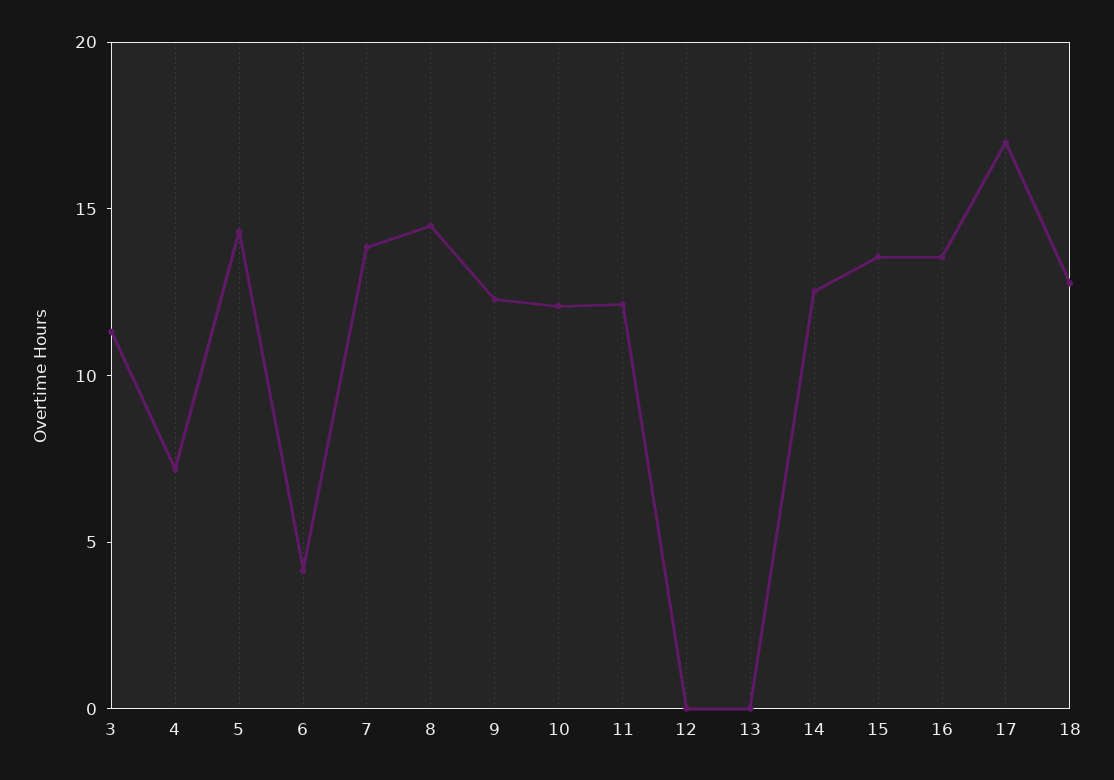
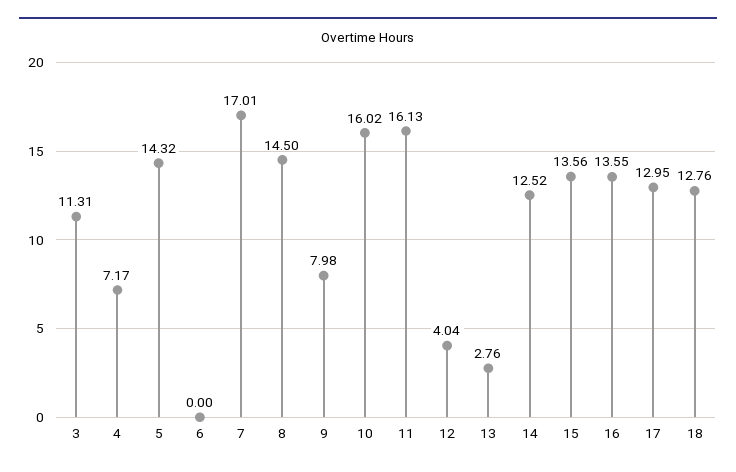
  {
    "3": 11.31,
    "4": 7.17,
    "5": 14.32,
-   "6": 4,
+   "6": 0,
-   "7": 14,
+   "7": 17.01,
    "8": 14.5,
-   "9": 12,
+   "9": 7.98,
-   "10": 12,
+   "10": 16.02,
-   "11": 12,
+   "11": 16.13,
-   "12": 0,
+   "12": 4.04,
-   "13": 0,
+   "13": 2.76,
    "14": 12.52,
    "15": 13.56,
    "16": 13.55,
-   "17": 17,
+   "17": 12.95,
    "18": 12.76
  }

